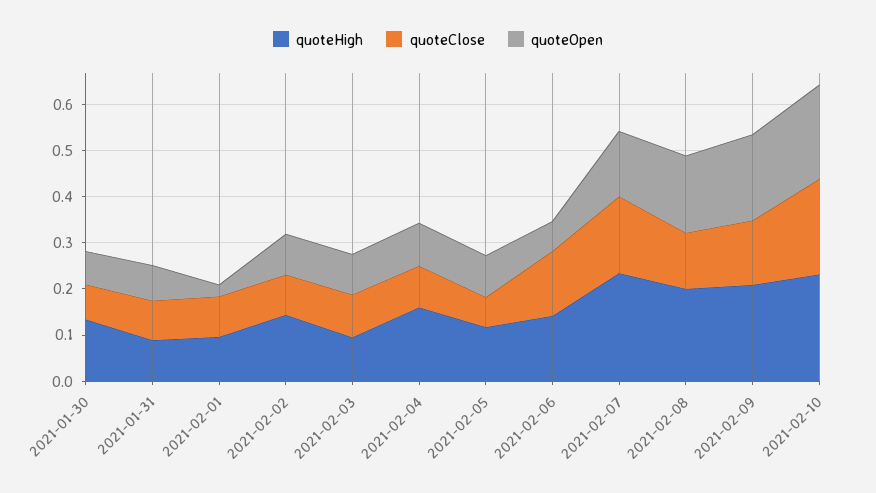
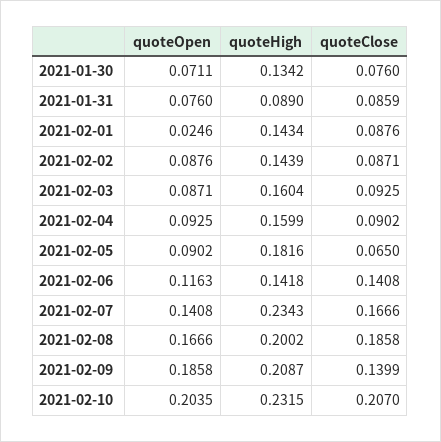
  {
    "quoteHigh": {
      "2021-01-30": 0.1342,
      "2021-01-31": 0.089,
-     "2021-02-01": 0.1,
+     "2021-02-01": 0.1434,
      "2021-02-02": 0.1439,
-     "2021-02-03": 0.1,
+     "2021-02-03": 0.1604,
      "2021-02-04": 0.1599,
-     "2021-02-05": 0.12,
+     "2021-02-05": 0.1816,
      "2021-02-06": 0.1418,
      "2021-02-07": 0.2343,
      "2021-02-08": 0.2002,
      "2021-02-09": 0.2087,
      "2021-02-10": 0.2315
    },
    "quoteClose": {
      "2021-01-30": 0.076,
      "2021-01-31": 0.0859,
      "2021-02-01": 0.0876,
      "2021-02-02": 0.0871,
      "2021-02-03": 0.0925,
      "2021-02-04": 0.0902,
      "2021-02-05": 0.065,
      "2021-02-06": 0.1408,
      "2021-02-07": 0.1666,
-     "2021-02-08": 0.12,
+     "2021-02-08": 0.1858,
      "2021-02-09": 0.1399,
      "2021-02-10": 0.207
    },
    "quoteOpen": {
      "2021-01-30": 0.0711,
      "2021-01-31": 0.076,
      "2021-02-01": 0.0246,
      "2021-02-02": 0.0876,
      "2021-02-03": 0.0871,
      "2021-02-04": 0.0925,
      "2021-02-05": 0.0902,
-     "2021-02-06": 0.06,
+     "2021-02-06": 0.1163,
      "2021-02-07": 0.1408,
      "2021-02-08": 0.1666,
      "2021-02-09": 0.1858,
      "2021-02-10": 0.2035
    }
  }

